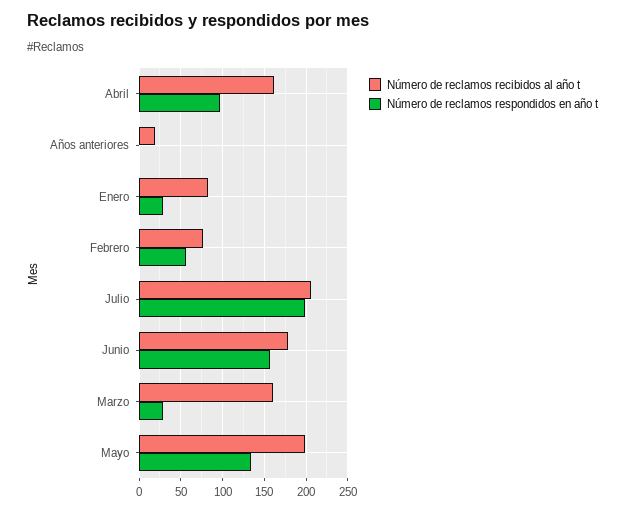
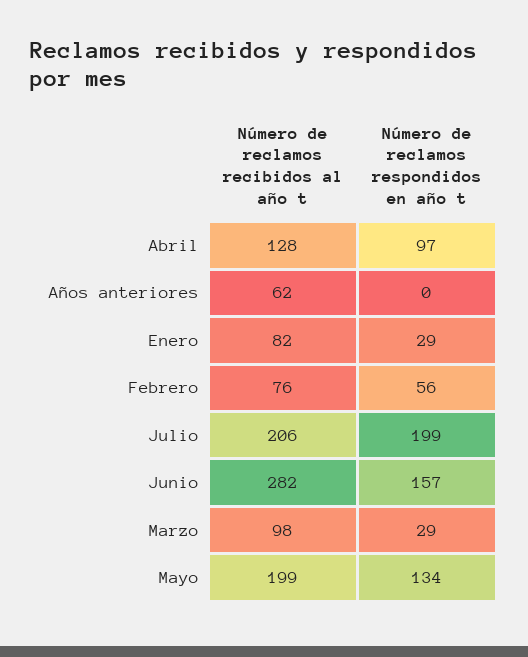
  {
    "Número de reclamos recibidos al año t": {
-     "Abril": 160,
+     "Abril": 128,
-     "Años anteriores": 20,
+     "Años anteriores": 62,
      "Enero": 82,
      "Febrero": 76,
      "Julio": 206,
-     "Junio": 180,
+     "Junio": 282,
-     "Marzo": 160,
+     "Marzo": 98,
      "Mayo": 199
    },
    "Número de reclamos respondidos en año t": {
      "Abril": 97,
      "Años anteriores": 0,
      "Enero": 29,
      "Febrero": 56,
      "Julio": 199,
      "Junio": 157,
      "Marzo": 29,
      "Mayo": 134
    }
  }

